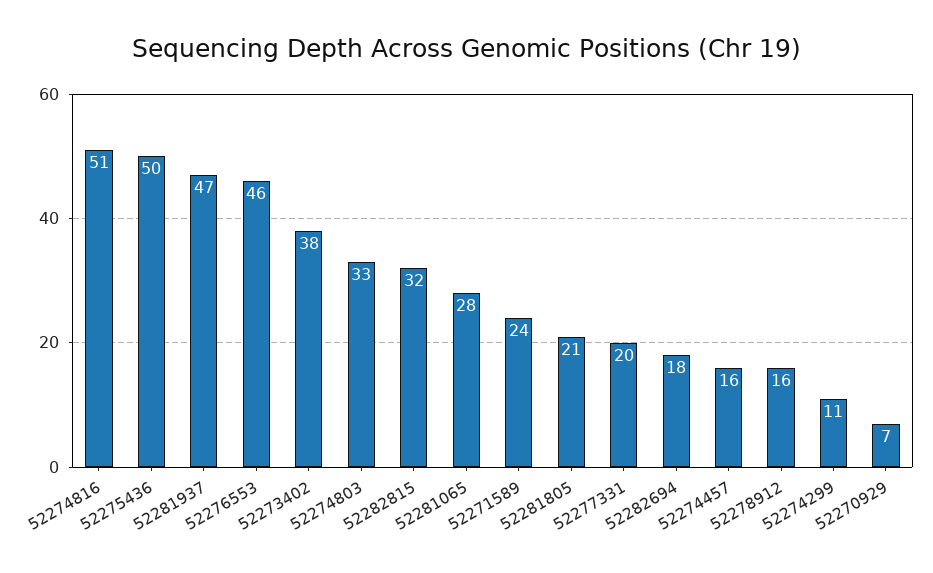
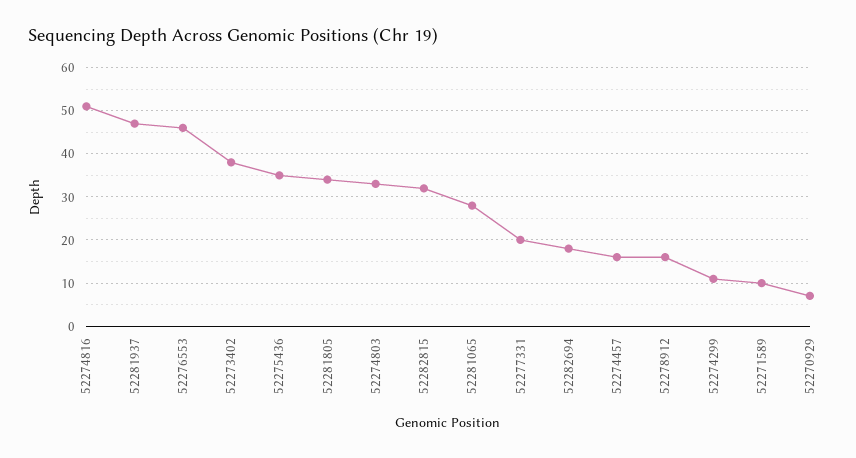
  {
    "52274816": 51,
-   "52275436": 50,
+   "52275436": 35,
    "52281937": 47,
    "52276553": 46,
    "52273402": 38,
    "52274803": 33,
    "52282815": 32,
    "52281065": 28,
-   "52271589": 24,
+   "52271589": 10,
-   "52281805": 21,
+   "52281805": 35,
    "52277331": 20,
    "52282694": 18,
    "52274457": 16,
    "52278912": 16,
    "52274299": 11,
    "52270929": 7
  }

